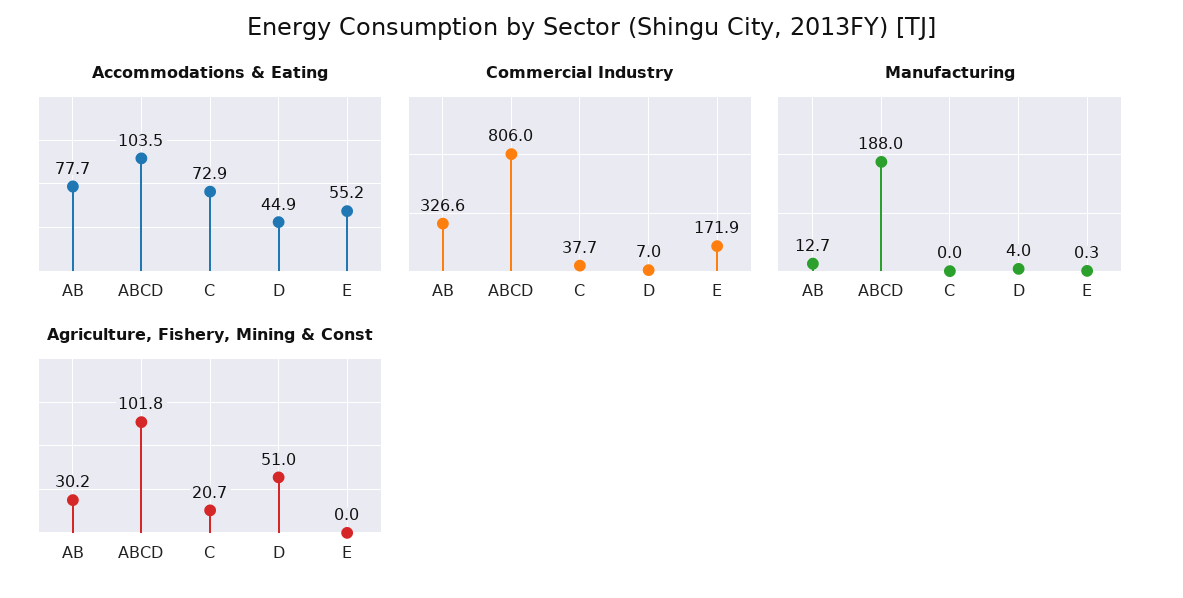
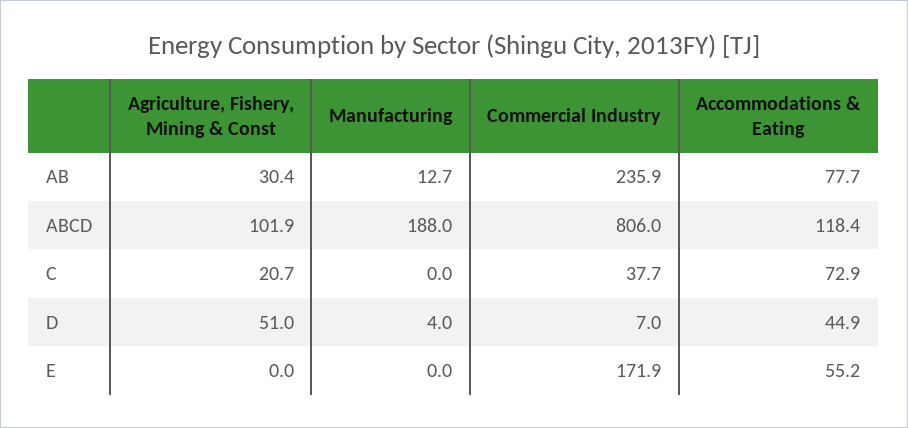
  {
    "Accommodations & Eating": {
      "AB": 77.7,
-     "ABCD": 103.5,
+     "ABCD": 118.4,
      "C": 72.9,
      "D": 44.9,
      "E": 55.2
    },
    "Commercial Industry": {
-     "AB": 326.6,
+     "AB": 235.9,
      "ABCD": 806,
      "C": 37.7,
      "D": 7,
      "E": 171.9
    },
    "Manufacturing": {
      "AB": 12.7,
      "ABCD": 188,
      "C": 0,
      "D": 4,
-     "E": 0.3
+     "E": 0
    },
    "Agriculture, Fishery, Mining & Const": {
-     "AB": 30.2,
+     "AB": 30.4,
-     "ABCD": 101.8,
+     "ABCD": 101.9,
      "C": 20.7,
      "D": 51,
      "E": 0
    }
  }

